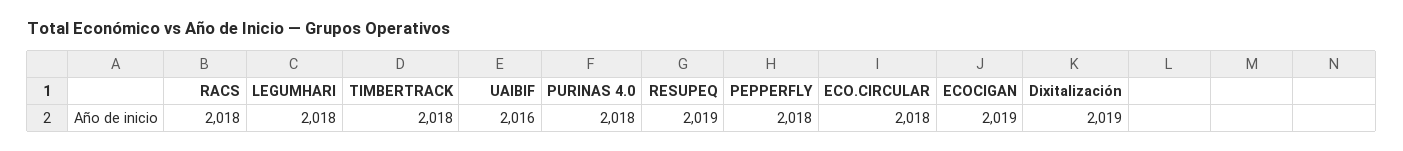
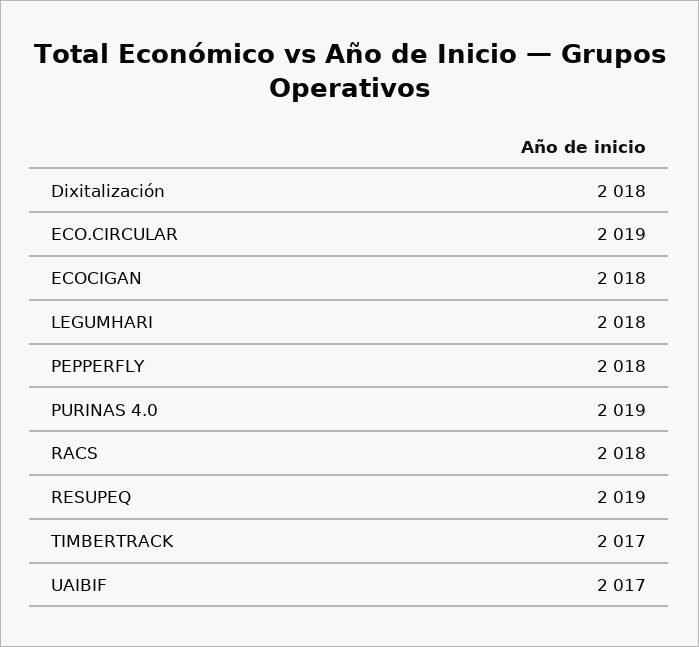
  {
    "RACS": 2018,
    "LEGUMHARI": 2018,
-   "TIMBERTRACK": 2018,
+   "TIMBERTRACK": 2017,
-   "UAIBIF": 2016,
+   "UAIBIF": 2017,
-   "PURINAS 4.0": 2018,
+   "PURINAS 4.0": 2019,
    "RESUPEQ": 2019,
    "PEPPERFLY": 2018,
-   "ECO.CIRCULAR": 2018,
+   "ECO.CIRCULAR": 2019,
-   "ECOCIGAN": 2019,
+   "ECOCIGAN": 2018,
-   "Dixitalización": 2019
+   "Dixitalización": 2018
  }

